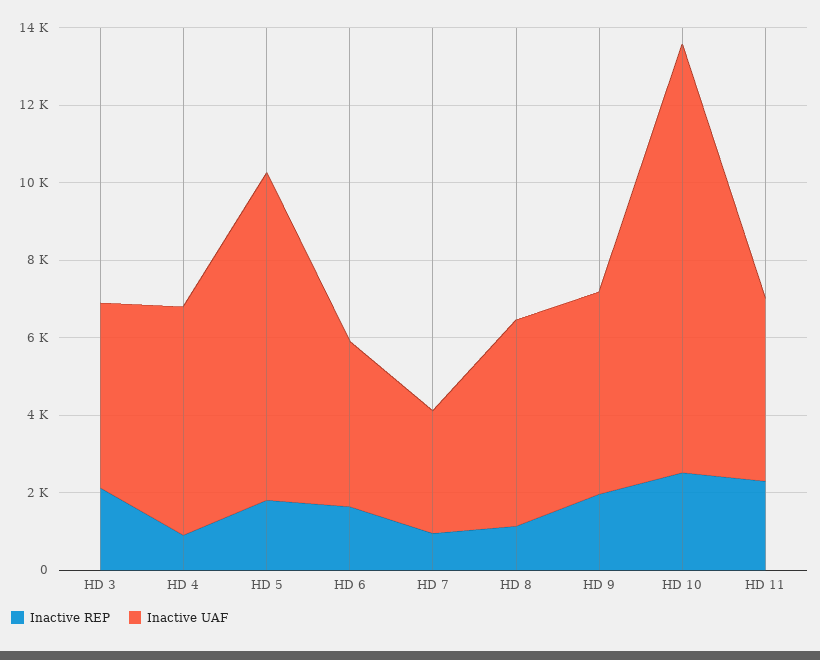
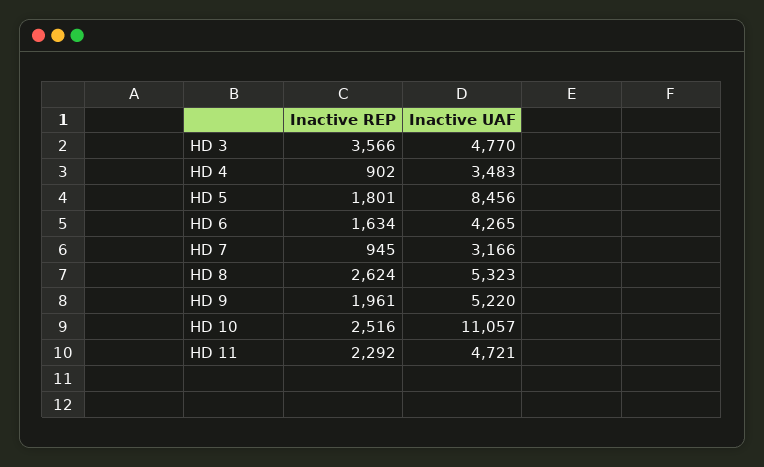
  {
    "Inactive REP": {
-     "HD 3": 2000,
+     "HD 3": 3566,
      "HD 4": 902,
      "HD 5": 1801,
      "HD 6": 1634,
      "HD 7": 945,
-     "HD 8": 1000,
+     "HD 8": 2624,
      "HD 9": 1961,
      "HD 10": 2516,
      "HD 11": 2292
    },
    "Inactive UAF": {
      "HD 3": 4770,
-     "HD 4": 6000,
+     "HD 4": 3483,
      "HD 5": 8456,
      "HD 6": 4265,
      "HD 7": 3166,
      "HD 8": 5323,
      "HD 9": 5220,
      "HD 10": 11057,
      "HD 11": 4721
    }
  }

